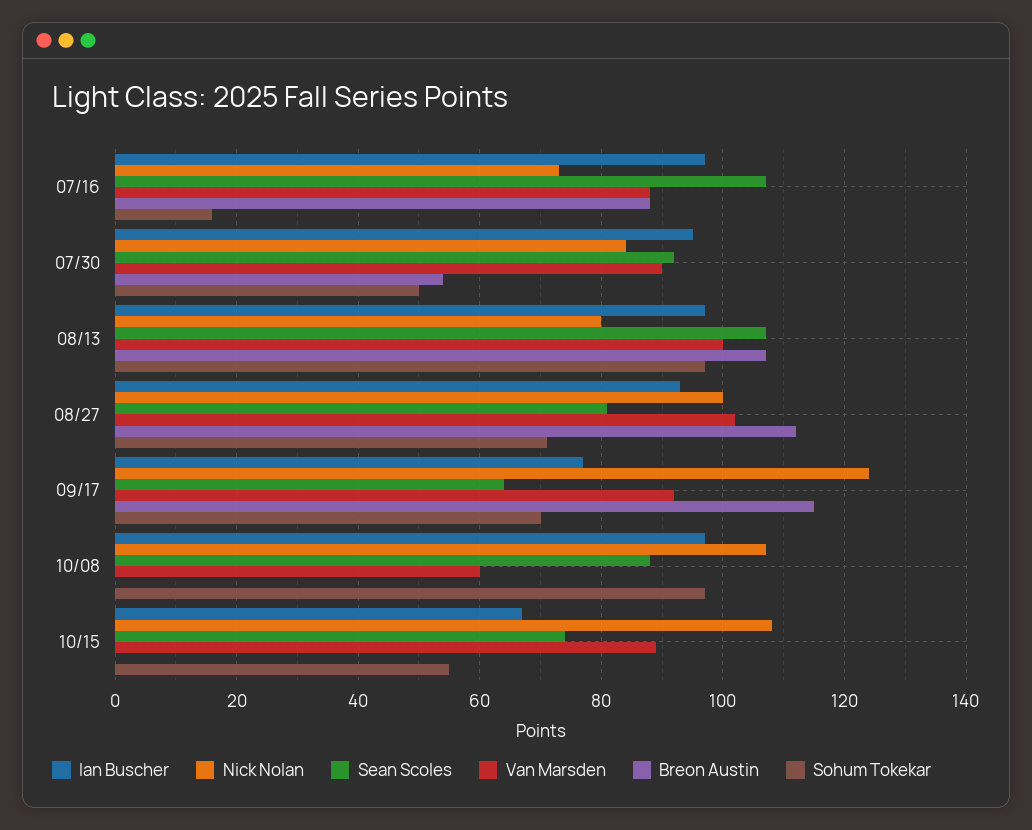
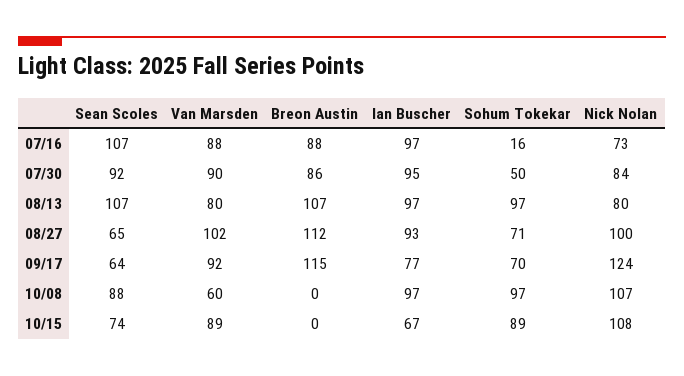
  {
    "Ian Buscher": {
      "07/16": 97,
      "07/30": 95,
      "08/13": 97,
      "08/27": 93,
      "09/17": 77,
      "10/08": 97,
      "10/15": 67
    },
    "Nick Nolan": {
      "07/16": 73,
      "07/30": 84,
      "08/13": 80,
      "08/27": 100,
      "09/17": 124,
      "10/08": 107,
      "10/15": 108
    },
    "Sean Scoles": {
      "07/16": 107,
      "07/30": 92,
      "08/13": 107,
-     "08/27": 80,
+     "08/27": 65,
      "09/17": 64,
      "10/08": 88,
      "10/15": 74
    },
    "Van Marsden": {
      "07/16": 88,
      "07/30": 90,
-     "08/13": 100,
+     "08/13": 80,
      "08/27": 102,
      "09/17": 92,
      "10/08": 60,
      "10/15": 89
    },
    "Breon Austin": {
      "07/16": 88,
-     "07/30": 55,
+     "07/30": 86,
      "08/13": 107,
      "08/27": 112,
      "09/17": 115,
      "10/08": 0,
      "10/15": 0
    },
    "Sohum Tokekar": {
      "07/16": 16,
      "07/30": 50,
      "08/13": 97,
      "08/27": 71,
      "09/17": 70,
      "10/08": 97,
-     "10/15": 55
+     "10/15": 89
    }
  }

